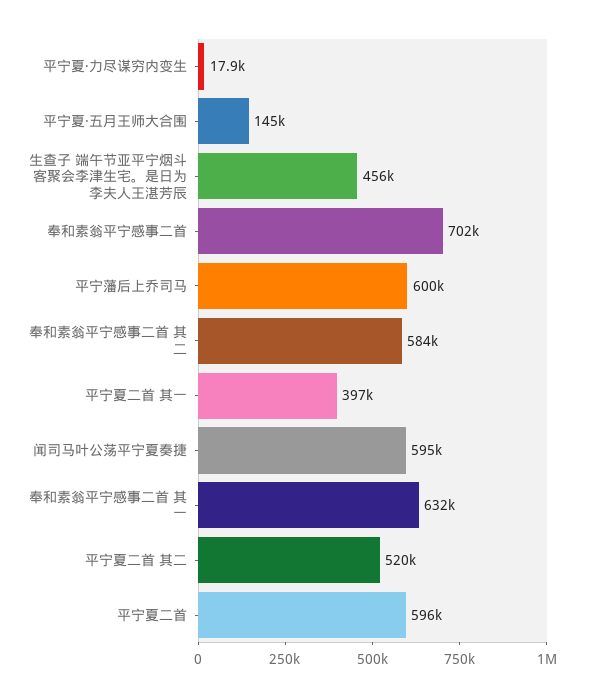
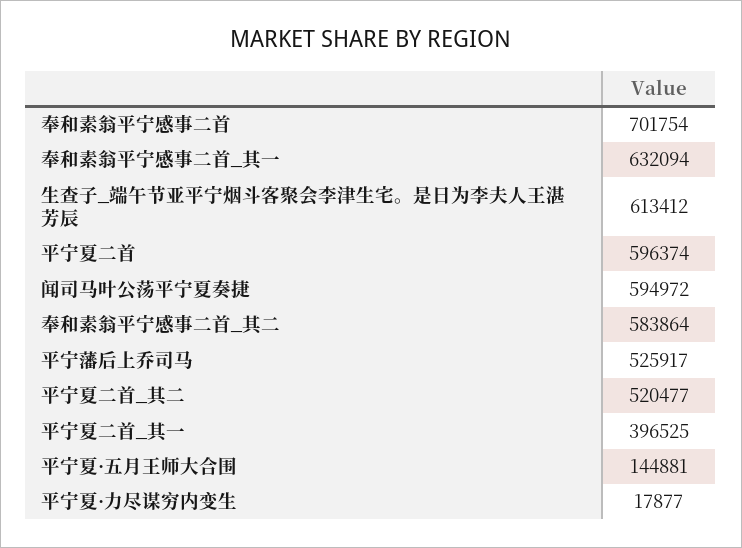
  {
    "平宁夏·力尽谋穷内变生": 17877,
    "平宁夏·五月王师大合围": 144881,
-   "生查子 端午节亚平宁烟斗客聚会李津生宅。是日为李夫人王湛芳辰": 456000,
+   "生查子 端午节亚平宁烟斗客聚会李津生宅。是日为李夫人王湛芳辰": 613412,
    "奉和素翁平宁感事二首": 701754,
-   "平宁藩后上乔司马": 600000,
+   "平宁藩后上乔司马": 525917,
    "奉和素翁平宁感事二首 其二": 583864,
    "平宁夏二首 其一": 396525,
    "闻司马叶公荡平宁夏奏捷": 594972,
    "奉和素翁平宁感事二首 其一": 632094,
    "平宁夏二首 其二": 520477,
    "平宁夏二首": 596374
  }

